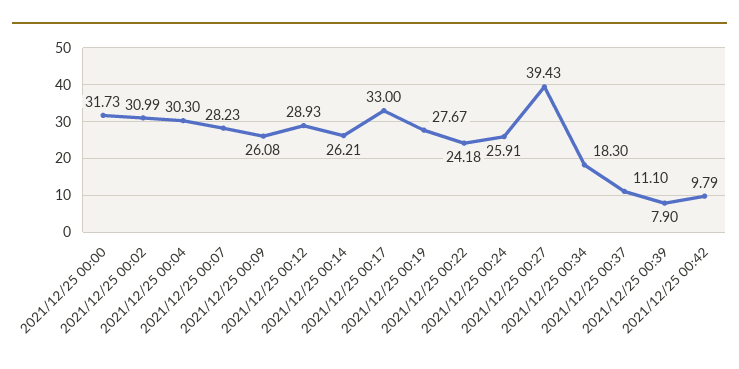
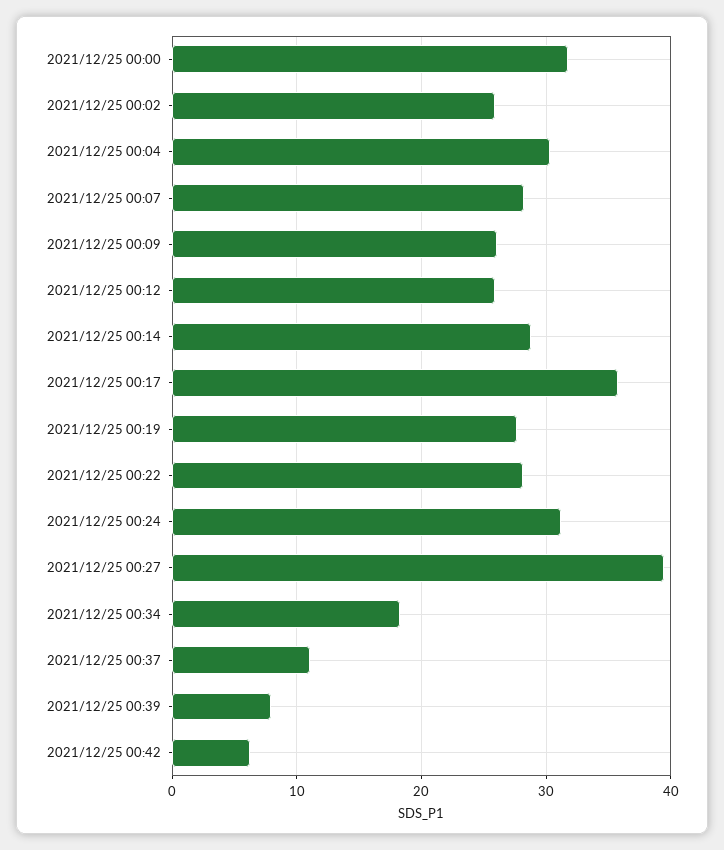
  {
    "2021/12/25 00:00": 31.73,
-   "2021/12/25 00:02": 30.99,
+   "2021/12/25 00:02": 26,
    "2021/12/25 00:04": 30.3,
    "2021/12/25 00:07": 28.23,
    "2021/12/25 00:09": 26.08,
-   "2021/12/25 00:12": 28.93,
+   "2021/12/25 00:12": 26,
-   "2021/12/25 00:14": 26.21,
+   "2021/12/25 00:14": 29,
-   "2021/12/25 00:17": 33,
+   "2021/12/25 00:17": 36,
    "2021/12/25 00:19": 27.67,
-   "2021/12/25 00:22": 24.18,
+   "2021/12/25 00:22": 28,
-   "2021/12/25 00:24": 25.91,
+   "2021/12/25 00:24": 31,
    "2021/12/25 00:27": 39.43,
    "2021/12/25 00:34": 18.3,
    "2021/12/25 00:37": 11.1,
    "2021/12/25 00:39": 7.9,
-   "2021/12/25 00:42": 9.79
+   "2021/12/25 00:42": 6
  }

